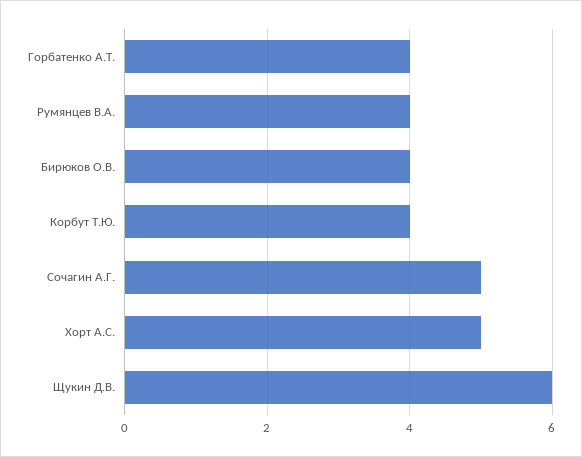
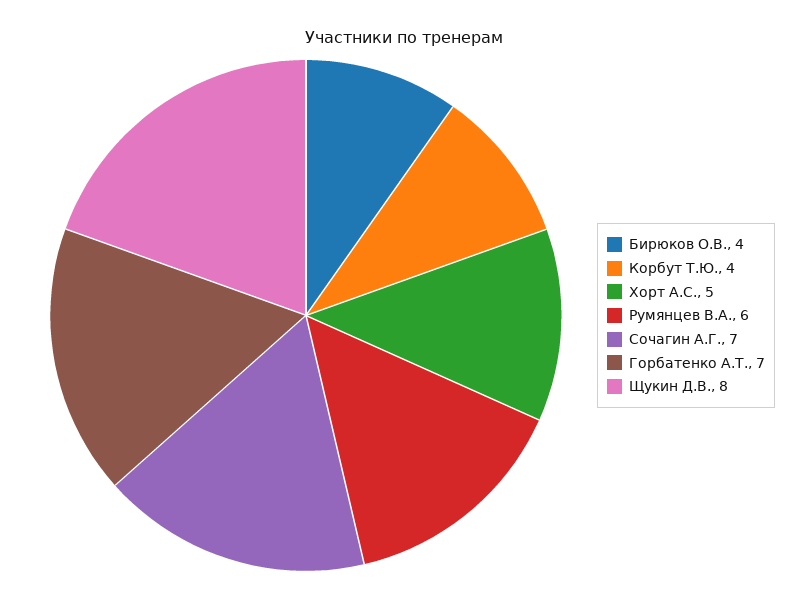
  {
-   "Горбатенко А.Т.": 4,
+   "Горбатенко А.Т.": 7,
-   "Румянцев В.А.": 4,
+   "Румянцев В.А.": 6,
    "Бирюков О.В.": 4,
    "Корбут Т.Ю.": 4,
-   "Сочагин А.Г.": 5,
+   "Сочагин А.Г.": 7,
    "Хорт А.С.": 5,
-   "Щукин Д.В.": 6
+   "Щукин Д.В.": 8
  }

